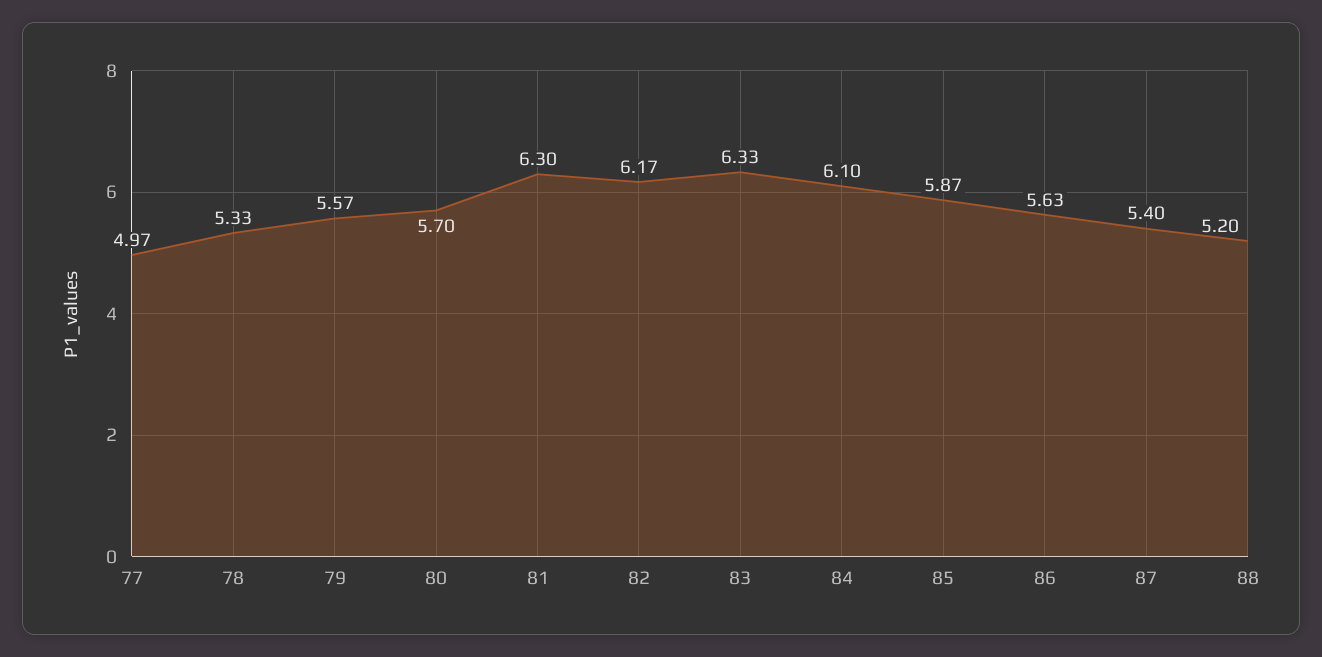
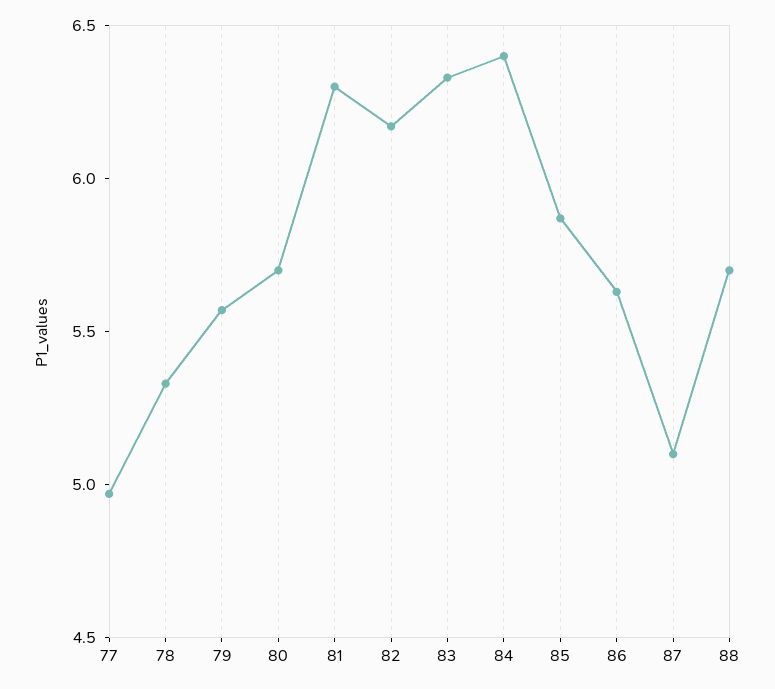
  {
    "77": 4.97,
    "78": 5.33,
    "79": 5.57,
    "80": 5.7,
    "81": 6.3,
    "82": 6.17,
    "83": 6.33,
-   "84": 6.1,
+   "84": 6.4,
    "85": 5.87,
    "86": 5.63,
-   "87": 5.4,
+   "87": 5.1,
-   "88": 5.2
+   "88": 5.7
  }

